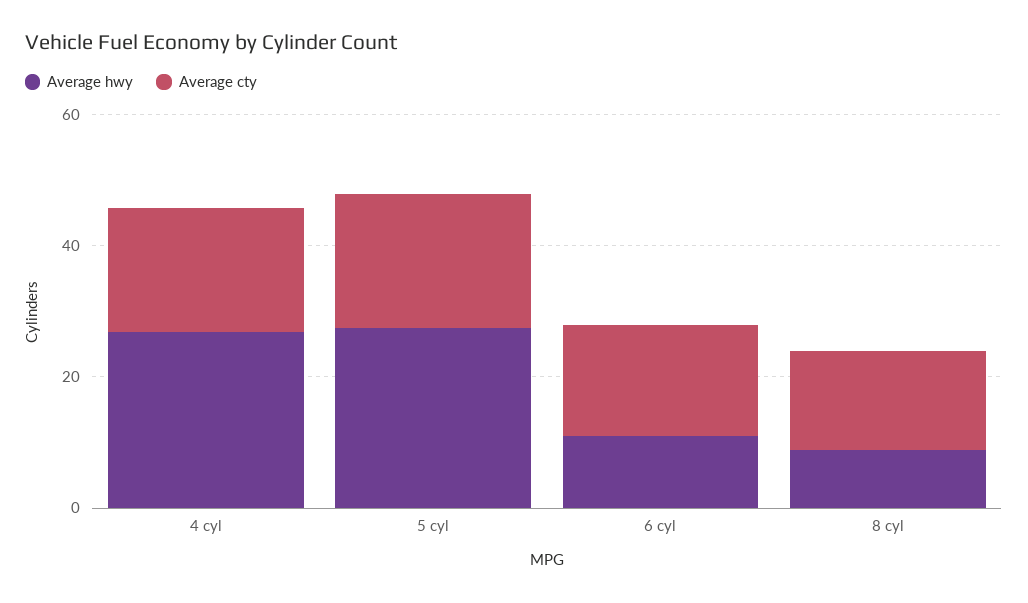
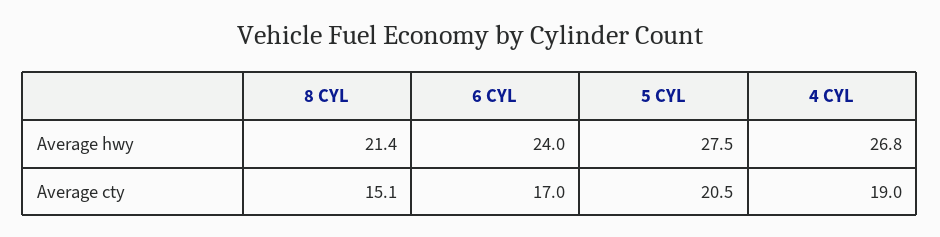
  {
    "Average hwy": {
      "4 cyl": 26.8,
      "5 cyl": 27.5,
-     "6 cyl": 10,
+     "6 cyl": 24,
-     "8 cyl": 10
+     "8 cyl": 21.4
    },
    "Average cty": {
      "4 cyl": 19,
      "5 cyl": 20.5,
      "6 cyl": 17,
      "8 cyl": 15.1
    }
  }

